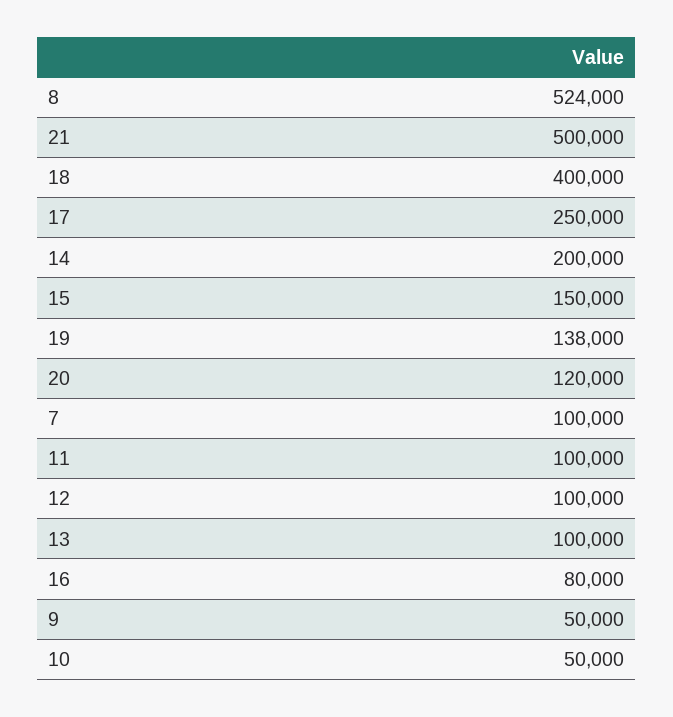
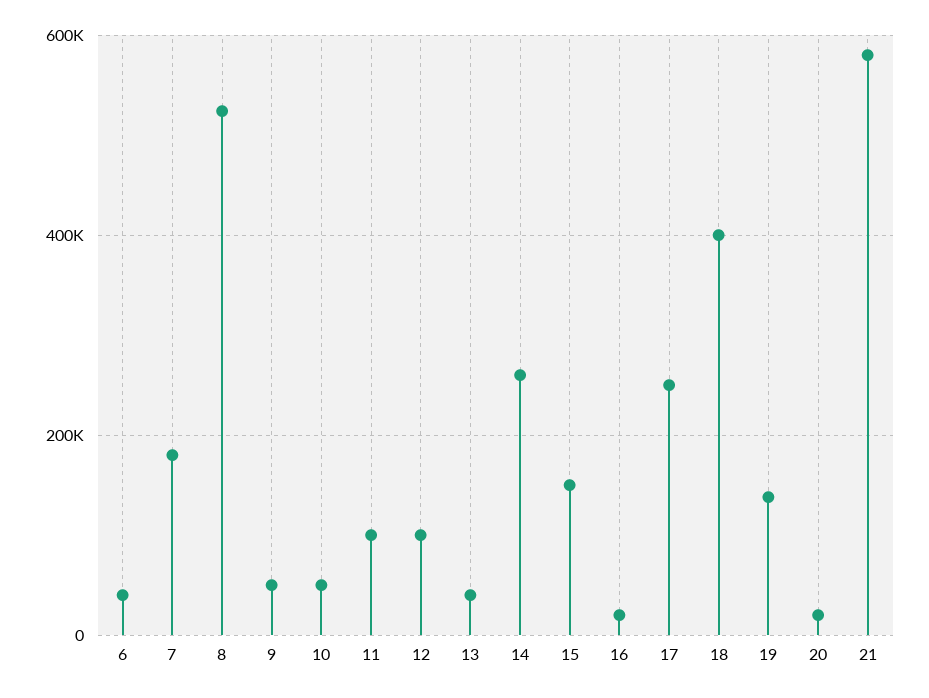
  {
    "8": 524000,
-   "21": 500000,
+   "21": 580000,
    "18": 400000,
    "17": 250000,
-   "14": 200000,
+   "14": 260000,
    "15": 150000,
    "19": 138000,
-   "20": 120000,
+   "20": 20000,
-   "7": 100000,
+   "7": 180000,
    "11": 100000,
    "12": 100000,
-   "13": 100000,
+   "13": 40000,
-   "16": 80000,
+   "16": 20000,
    "9": 50000,
-   "10": 50000
+   "10": 50000,
+   "6": 40000
  }

